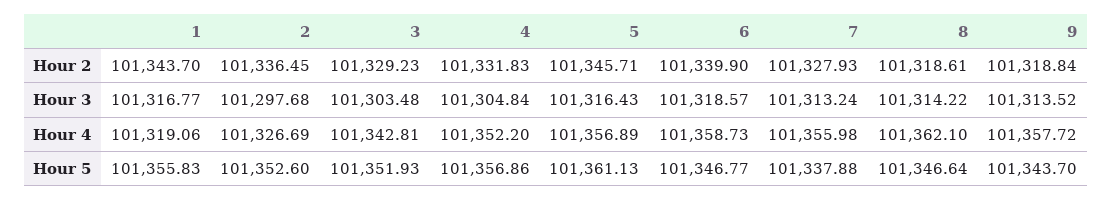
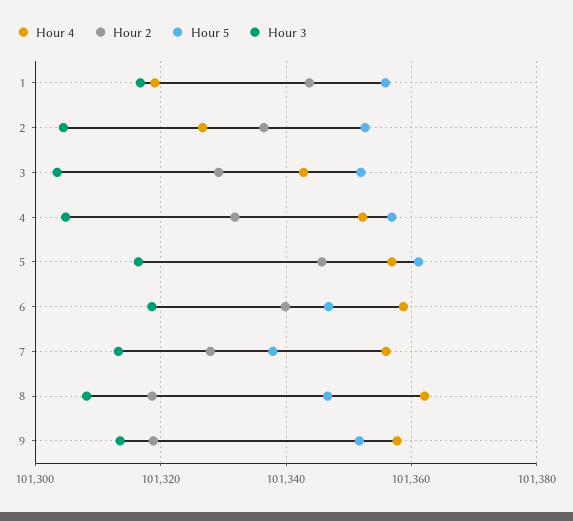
  {
    "Hour 2": {
      "1": 101343.7,
      "2": 101336.45,
      "3": 101329.23,
      "4": 101331.83,
      "5": 101345.71,
      "6": 101339.9,
      "7": 101327.93,
      "8": 101318.61,
      "9": 101318.84
    },
    "Hour 3": {
      "1": 101316.77,
-     "2": 101297.68,
+     "2": 101304,
      "3": 101303.48,
      "4": 101304.84,
      "5": 101316.43,
      "6": 101318.57,
      "7": 101313.24,
-     "8": 101314.22,
+     "8": 101308,
      "9": 101313.52
    },
    "Hour 4": {
      "1": 101319.06,
      "2": 101326.69,
      "3": 101342.81,
      "4": 101352.2,
      "5": 101356.89,
      "6": 101358.73,
      "7": 101355.98,
      "8": 101362.1,
      "9": 101357.72
    },
    "Hour 5": {
      "1": 101355.83,
      "2": 101352.6,
      "3": 101351.93,
      "4": 101356.86,
      "5": 101361.13,
      "6": 101346.77,
      "7": 101337.88,
      "8": 101346.64,
-     "9": 101343.7
+     "9": 101352
    }
  }

